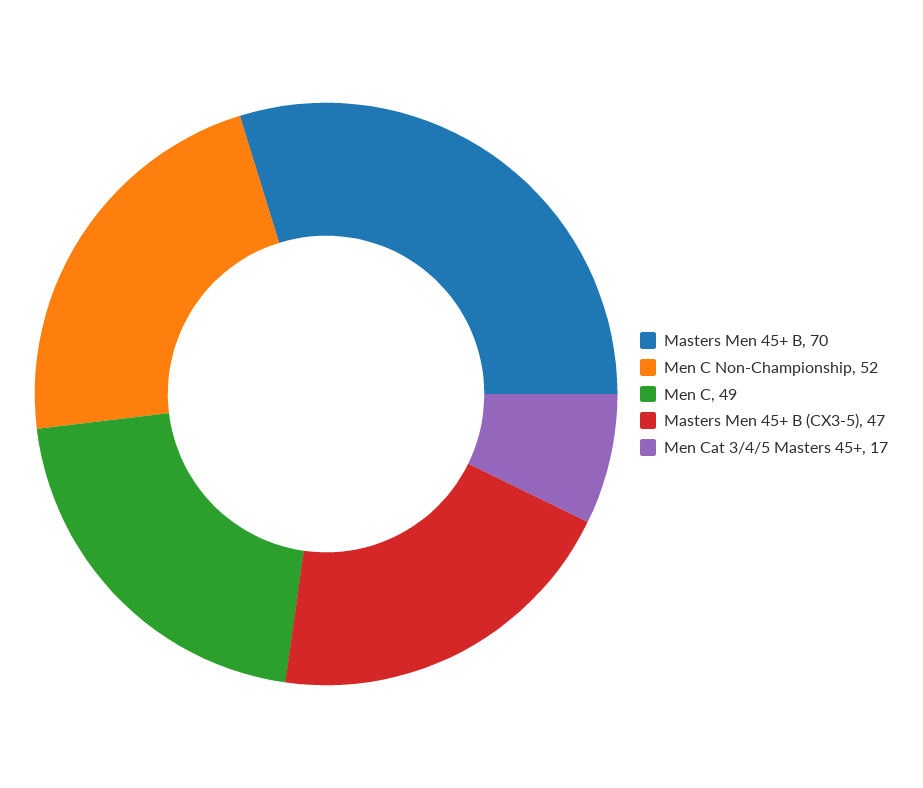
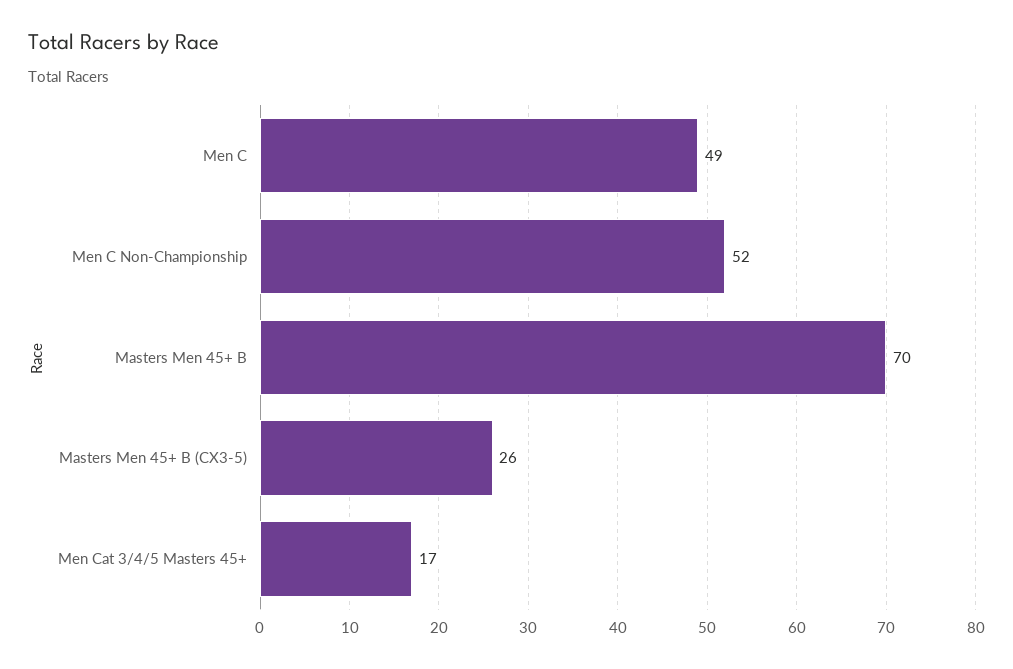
  {
    "Masters Men 45+ B": 70,
    "Men C Non-Championship": 52,
    "Men C": 49,
-   "Masters Men 45+ B (CX3-5)": 47,
+   "Masters Men 45+ B (CX3-5)": 26,
    "Men Cat 3/4/5 Masters 45+": 17
  }

